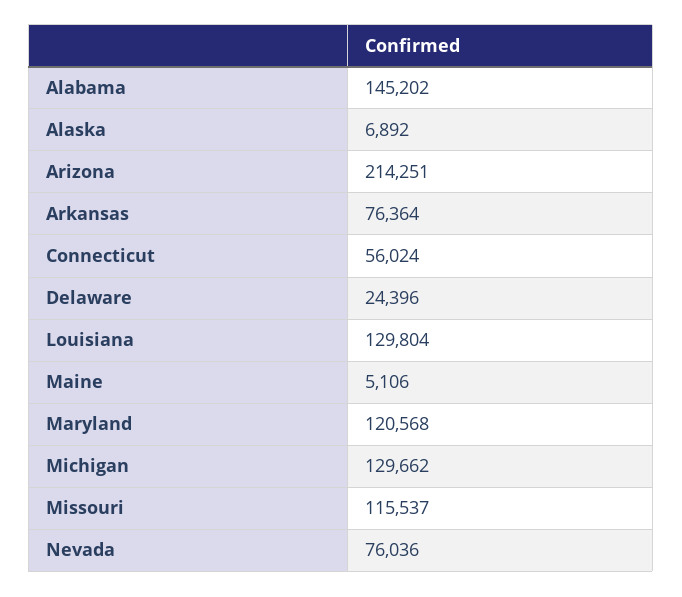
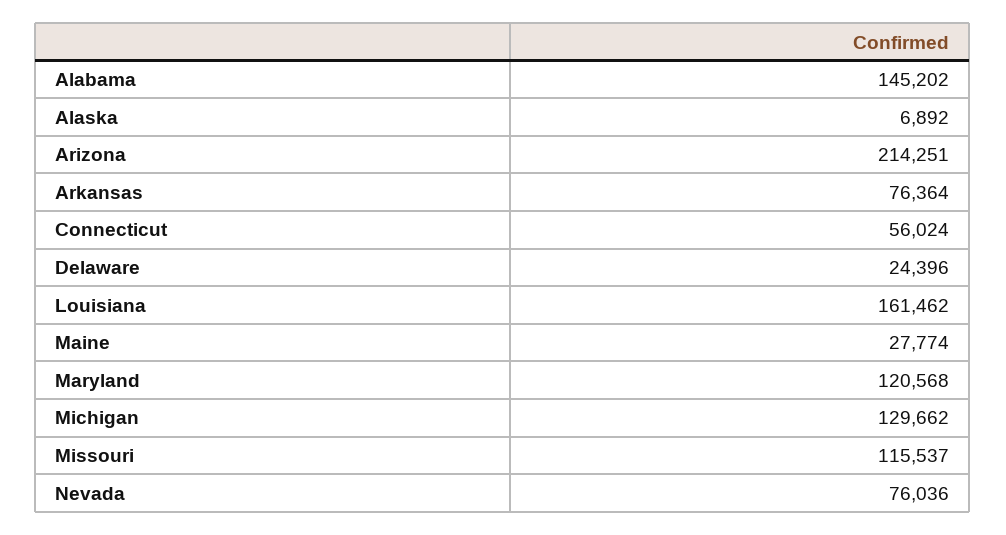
  {
    "Alabama": 145202,
    "Alaska": 6892,
    "Arizona": 214251,
    "Arkansas": 76364,
    "Connecticut": 56024,
    "Delaware": 24396,
-   "Louisiana": 129804,
+   "Louisiana": 161462,
-   "Maine": 5106,
+   "Maine": 27774,
    "Maryland": 120568,
    "Michigan": 129662,
    "Missouri": 115537,
    "Nevada": 76036
  }

